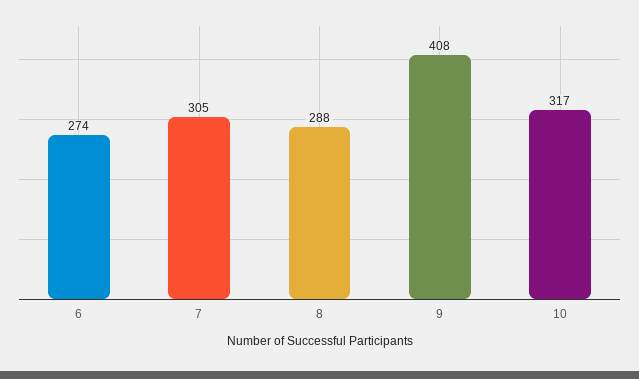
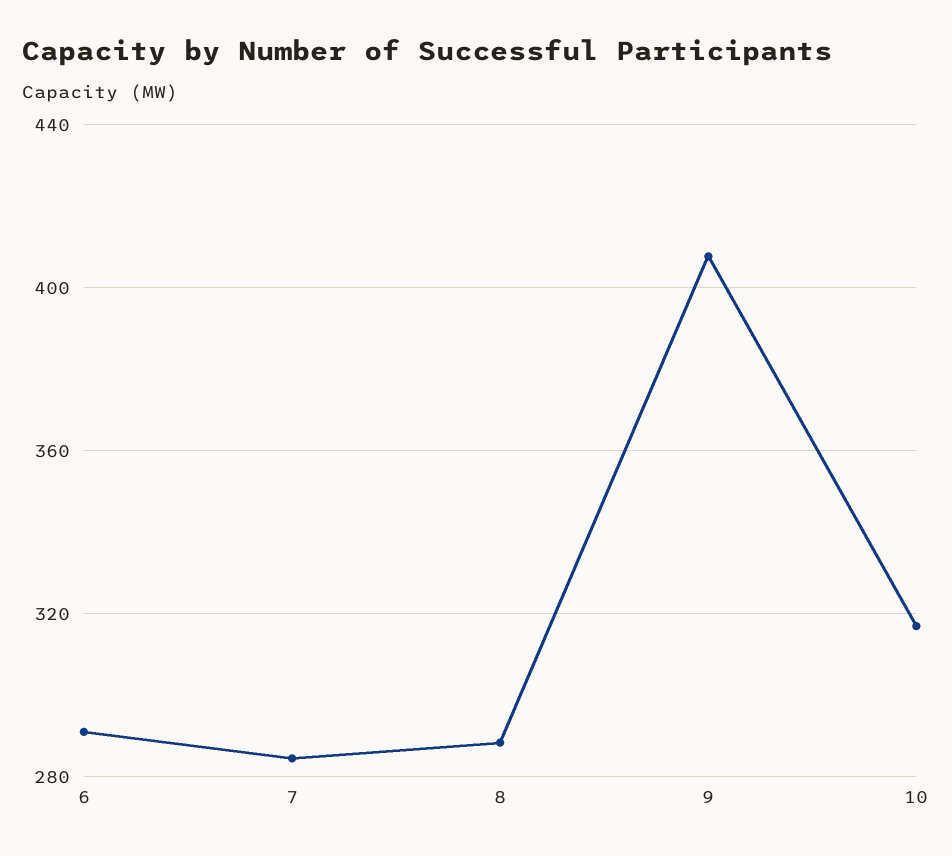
  {
-   "6": 274,
+   "6": 290,
-   "7": 305,
+   "7": 285,
    "8": 288,
    "9": 408,
    "10": 317
  }

